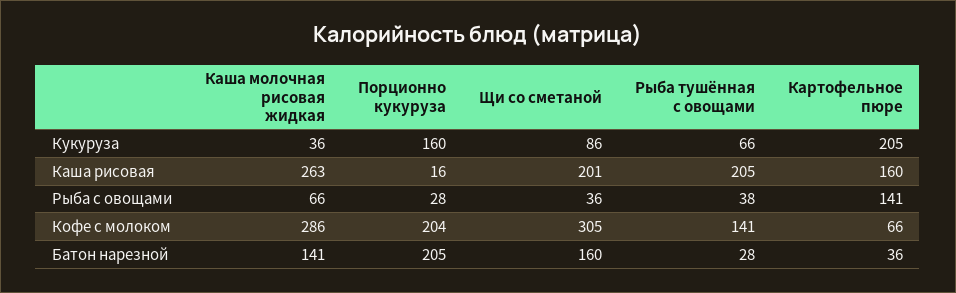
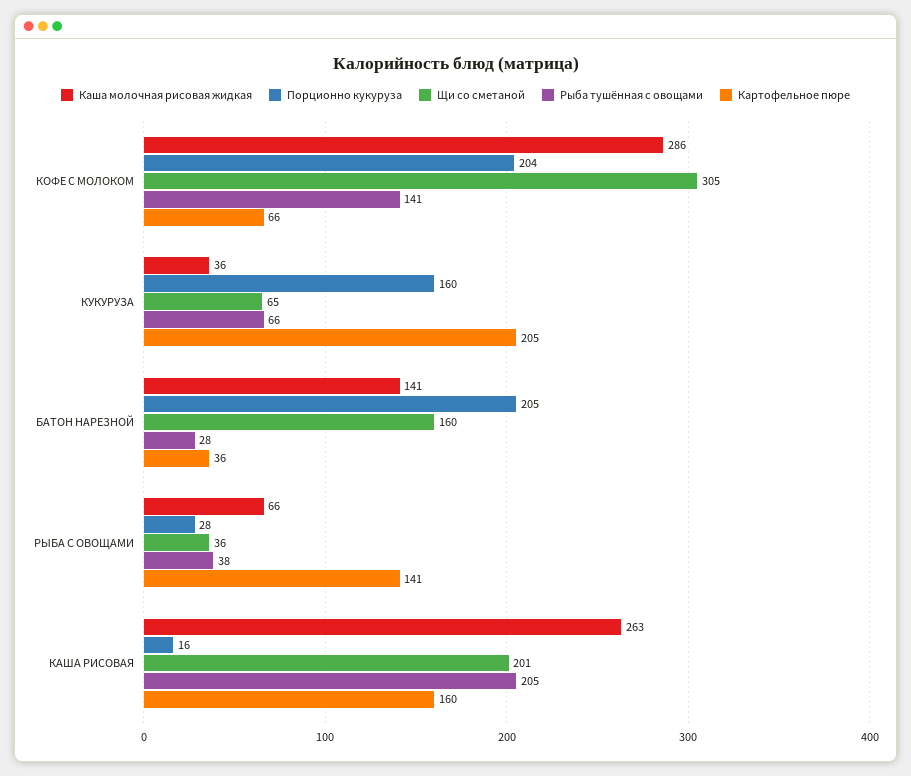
  {
    "Каша молочная рисовая жидкая": {
      "Кукуруза": 36,
      "Каша рисовая": 263,
      "Рыба с овощами": 66,
      "Кофе с молоком": 286,
      "Батон нарезной": 141
    },
    "Порционно кукуруза": {
      "Кукуруза": 160,
      "Каша рисовая": 16,
      "Рыба с овощами": 28,
      "Кофе с молоком": 204,
      "Батон нарезной": 205
    },
    "Щи со сметаной": {
-     "Кукуруза": 86,
+     "Кукуруза": 65,
      "Каша рисовая": 201,
      "Рыба с овощами": 36,
      "Кофе с молоком": 305,
      "Батон нарезной": 160
    },
    "Рыба тушённая с овощами": {
      "Кукуруза": 66,
      "Каша рисовая": 205,
      "Рыба с овощами": 38,
      "Кофе с молоком": 141,
      "Батон нарезной": 28
    },
    "Картофельное пюре": {
      "Кукуруза": 205,
      "Каша рисовая": 160,
      "Рыба с овощами": 141,
      "Кофе с молоком": 66,
      "Батон нарезной": 36
    }
  }

